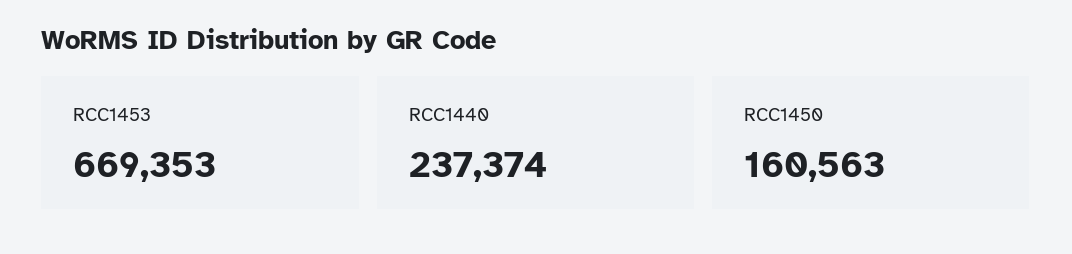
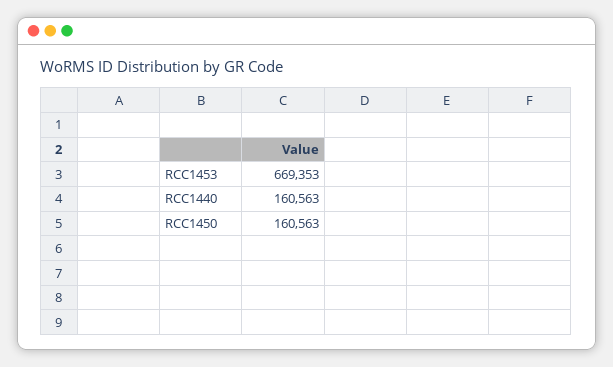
  {
    "RCC1453": 669353,
-   "RCC1440": 237374,
+   "RCC1440": 160563,
    "RCC1450": 160563
  }

